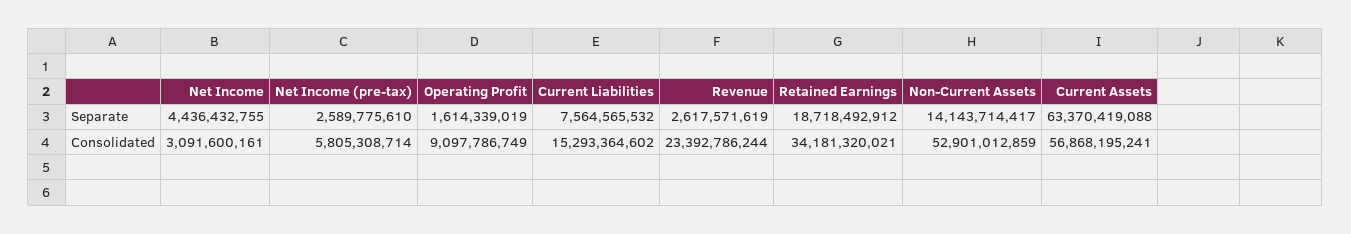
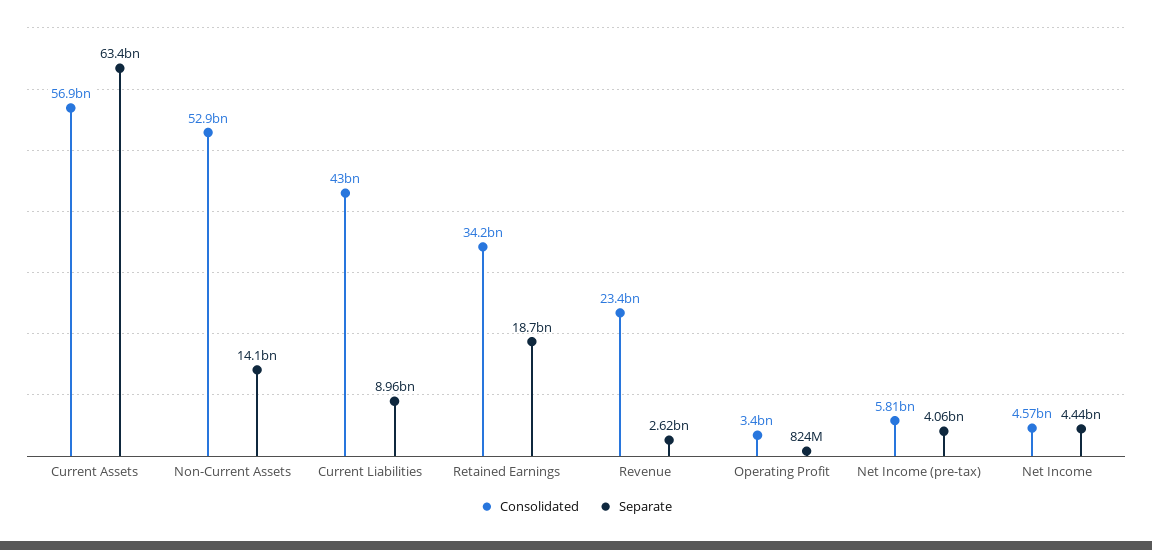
  {
    "Separate": {
      "Net Income": 4436432755,
-     "Net Income (pre-tax)": 2589775610,
+     "Net Income (pre-tax)": 4060000000,
-     "Operating Profit": 1614339019,
+     "Operating Profit": 824000000,
-     "Current Liabilities": 7564565532,
+     "Current Liabilities": 8960000000,
      "Revenue": 2617571619,
      "Retained Earnings": 18718492912,
      "Non-Current Assets": 14143714417,
      "Current Assets": 63370419088
    },
    "Consolidated": {
-     "Net Income": 3091600161,
+     "Net Income": 4570000000,
      "Net Income (pre-tax)": 5805308714,
-     "Operating Profit": 9097786749,
+     "Operating Profit": 3400000000,
-     "Current Liabilities": 15293364602,
+     "Current Liabilities": 43000000000,
      "Revenue": 23392786244,
      "Retained Earnings": 34181320021,
      "Non-Current Assets": 52901012859,
      "Current Assets": 56868195241
    }
  }

